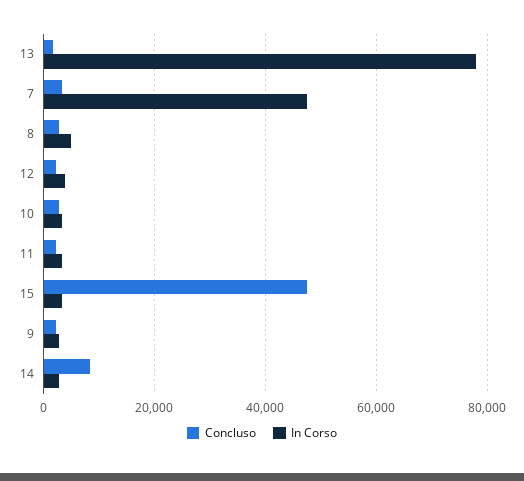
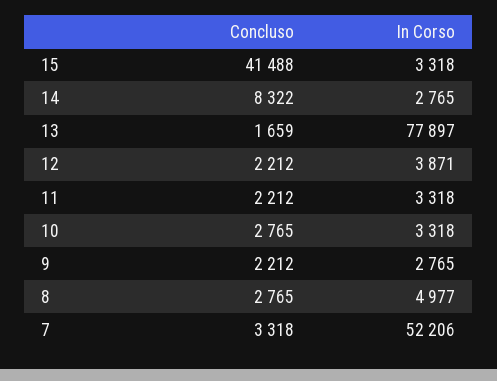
  {
    "Concluso": {
      "13": 1659,
      "7": 3318,
      "8": 2765,
      "12": 2212,
      "10": 2765,
      "11": 2212,
-     "15": 48000,
+     "15": 41488,
      "9": 2212,
      "14": 8322
    },
    "In Corso": {
      "13": 77897,
-     "7": 48000,
+     "7": 52206,
      "8": 4977,
      "12": 3871,
      "10": 3318,
      "11": 3318,
      "15": 3318,
      "9": 2765,
      "14": 2765
    }
  }

